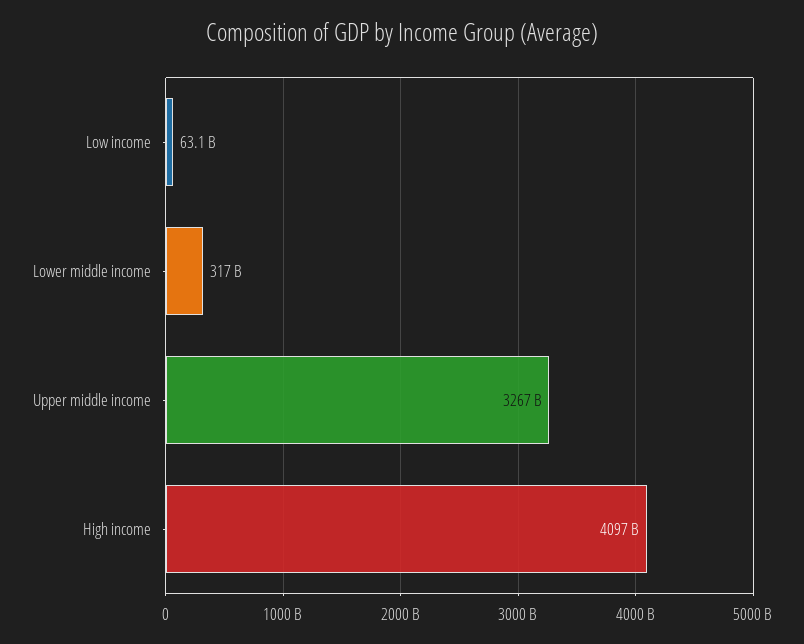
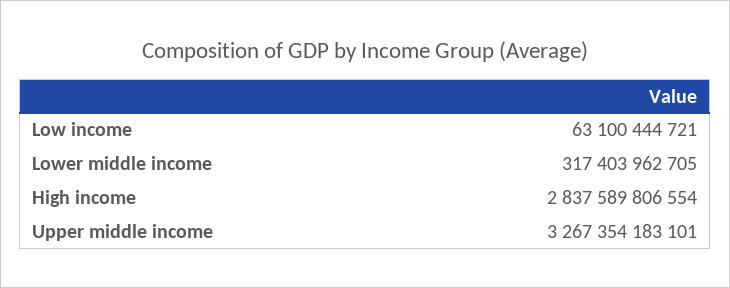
  {
    "Low income": 63100444721,
    "Lower middle income": 317403962705,
    "Upper middle income": 3267354183101,
-   "High income": 4097000000000
+   "High income": 2837589806554
  }

